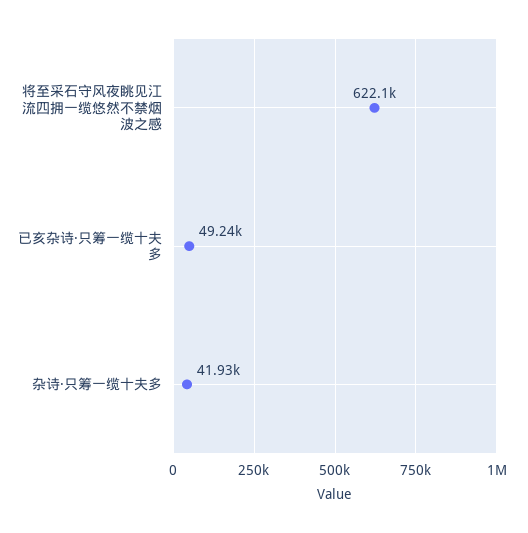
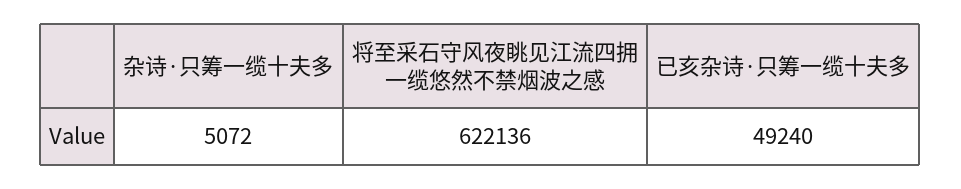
  {
    "将至采石守风夜眺见江流四拥一缆悠然不禁烟波之感": 622136,
    "已亥杂诗·只筹一缆十夫多": 49240,
-   "杂诗·只筹一缆十夫多": 41930
+   "杂诗·只筹一缆十夫多": 5072
  }

